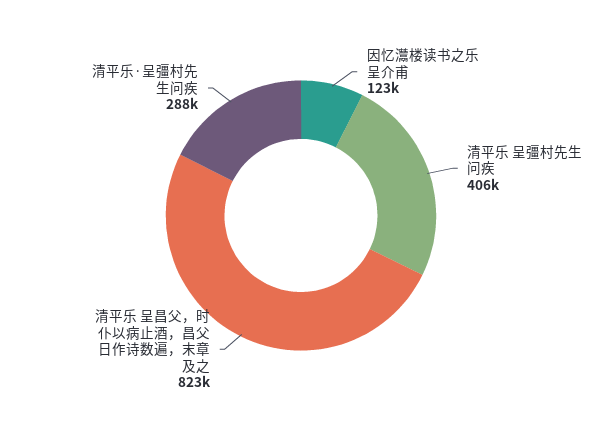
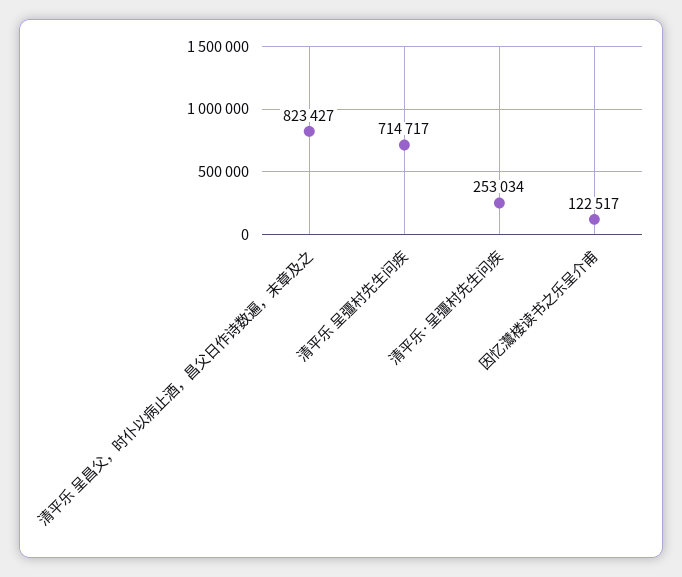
  {
    "因忆灊楼读书之乐呈介甫": 122517,
-   "清平乐 呈彊村先生问疾": 406000,
+   "清平乐 呈彊村先生问疾": 714717,
    "清平乐 呈昌父，时仆以病止酒，昌父日作诗数遍，末章及之": 823427,
-   "清平乐·呈彊村先生问疾": 288000
+   "清平乐·呈彊村先生问疾": 253034
  }

